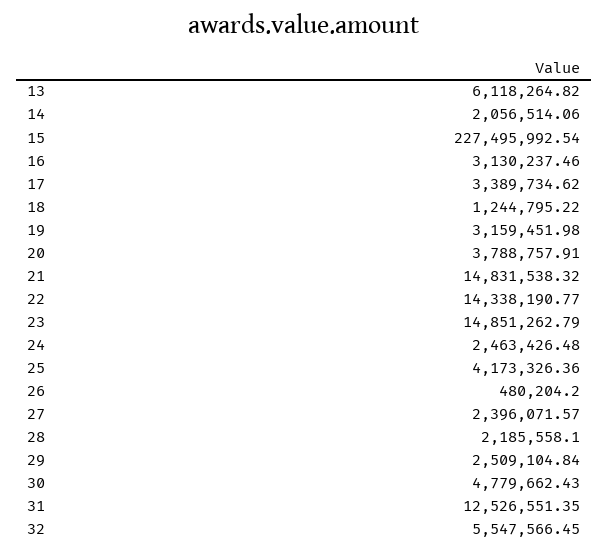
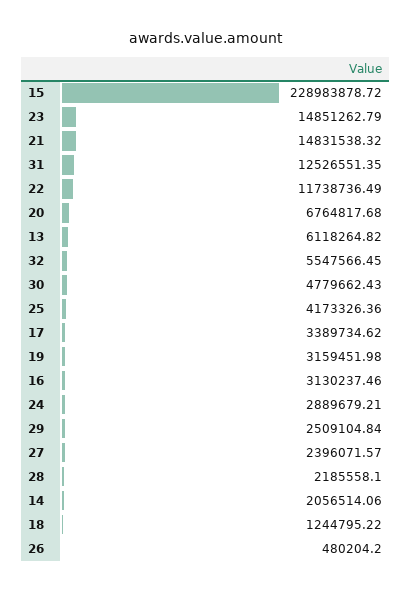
  {
    "13": 6118264.82,
    "14": 2056514.06,
-   "15": 227495992.54,
+   "15": 228983878.72,
    "16": 3130237.46,
    "17": 3389734.62,
    "18": 1244795.22,
    "19": 3159451.98,
-   "20": 3788757.91,
+   "20": 6764817.68,
    "21": 14831538.32,
-   "22": 14338190.77,
+   "22": 11738736.49,
    "23": 14851262.79,
-   "24": 2463426.48,
+   "24": 2889679.21,
    "25": 4173326.36,
    "26": 480204.2,
    "27": 2396071.57,
    "28": 2185558.1,
    "29": 2509104.84,
    "30": 4779662.43,
    "31": 12526551.35,
    "32": 5547566.45
  }

